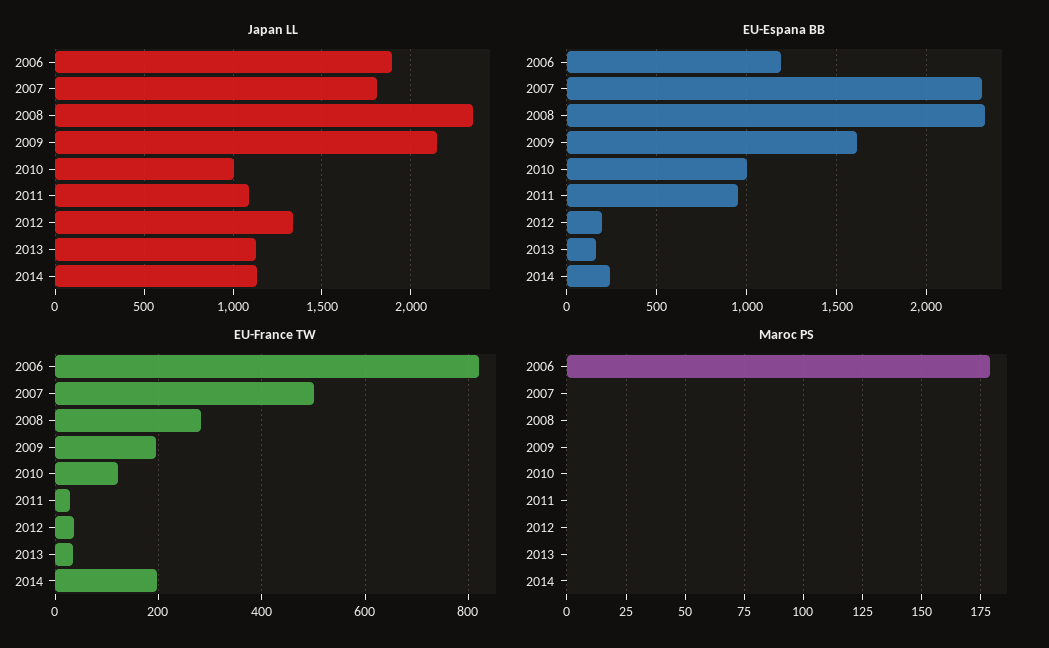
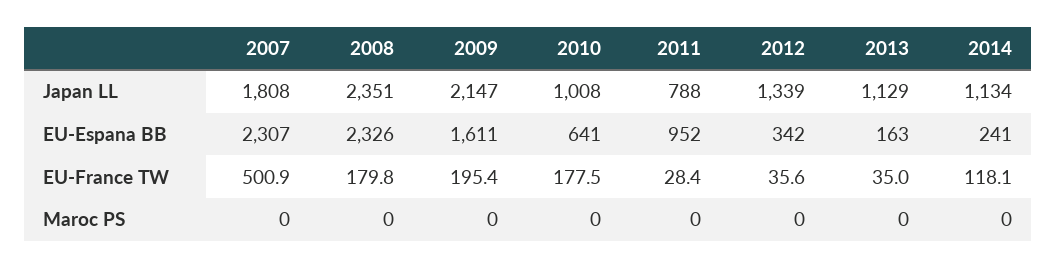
  {
    "Japan LL": {
-     "2006": 1900,
      "2007": 1808,
      "2008": 2351,
      "2009": 2147,
      "2010": 1008,
-     "2011": 1100,
+     "2011": 788,
      "2012": 1339,
      "2013": 1129,
      "2014": 1134
    },
    "EU-Espana BB": {
-     "2006": 1200,
      "2007": 2307,
      "2008": 2326,
      "2009": 1611,
-     "2010": 1000,
+     "2010": 641,
      "2011": 952,
-     "2012": 200,
+     "2012": 342,
      "2013": 163,
      "2014": 241
    },
    "EU-France TW": {
-     "2006": 820,
      "2007": 500.9,
-     "2008": 280,
+     "2008": 179.8,
      "2009": 195.4,
-     "2010": 120,
+     "2010": 177.5,
      "2011": 28.4,
      "2012": 35.6,
      "2013": 35,
-     "2014": 200
+     "2014": 118.1
    },
    "Maroc PS": {
-     "2006": 180,
      "2007": 0,
      "2008": 0,
      "2009": 0,
      "2010": 0,
      "2011": 0,
      "2012": 0,
      "2013": 0,
      "2014": 0
    }
  }

